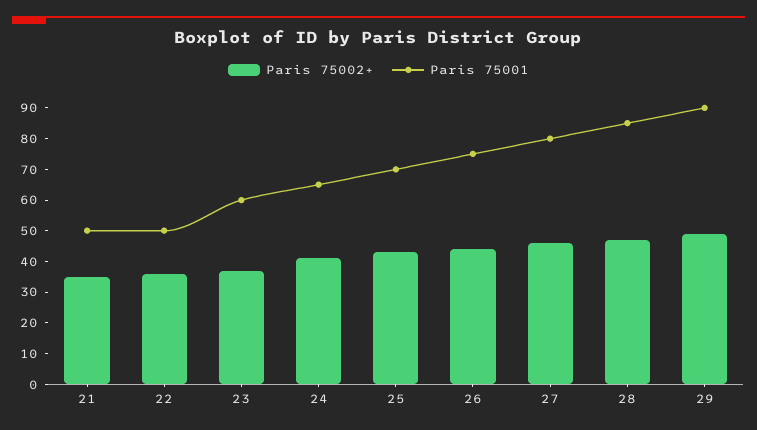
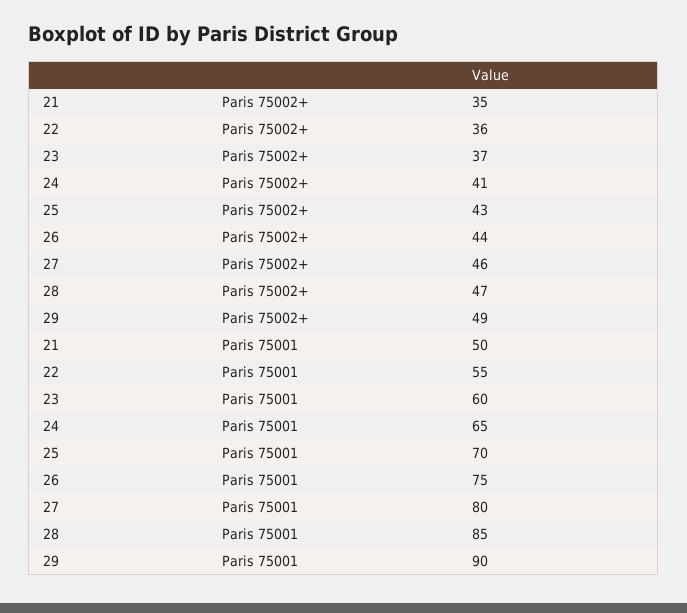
  {
    "Paris 75002+": {
      "21": 35,
      "22": 36,
      "23": 37,
      "24": 41,
      "25": 43,
      "26": 44,
      "27": 46,
      "28": 47,
      "29": 49
    },
    "Paris 75001": {
      "21": 50,
-     "22": 50,
+     "22": 55,
      "23": 60,
      "24": 65,
      "25": 70,
      "26": 75,
      "27": 80,
      "28": 85,
      "29": 90
    }
  }

